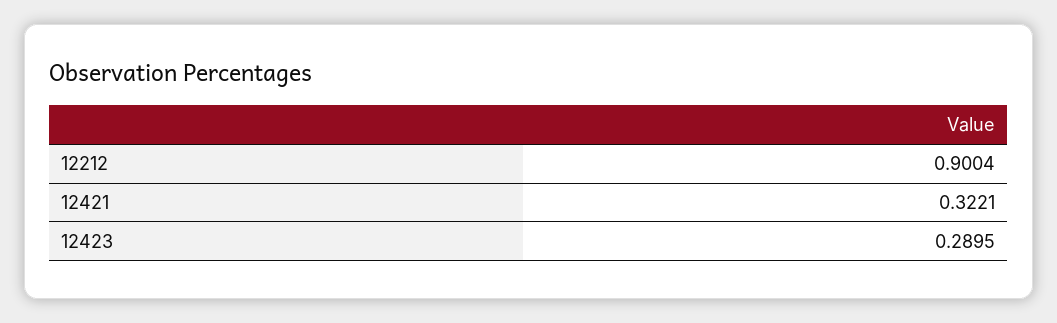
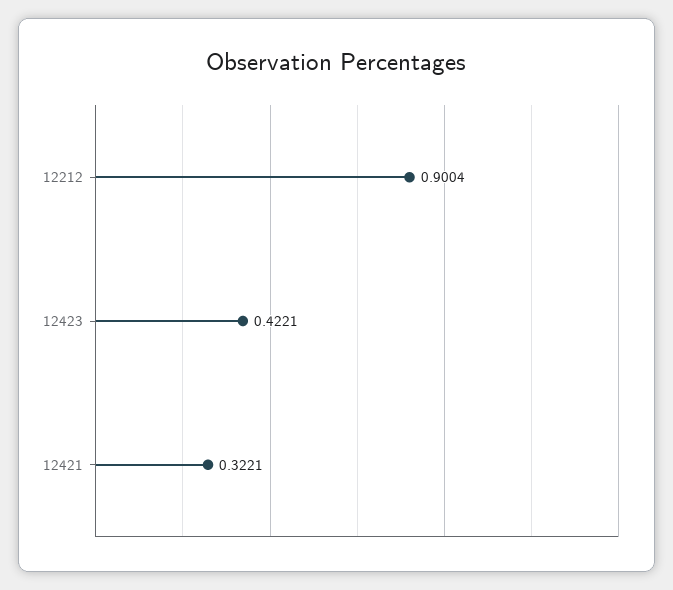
  {
    "12212": 0.9004,
    "12421": 0.3221,
-   "12423": 0.2895
+   "12423": 0.4221
  }

